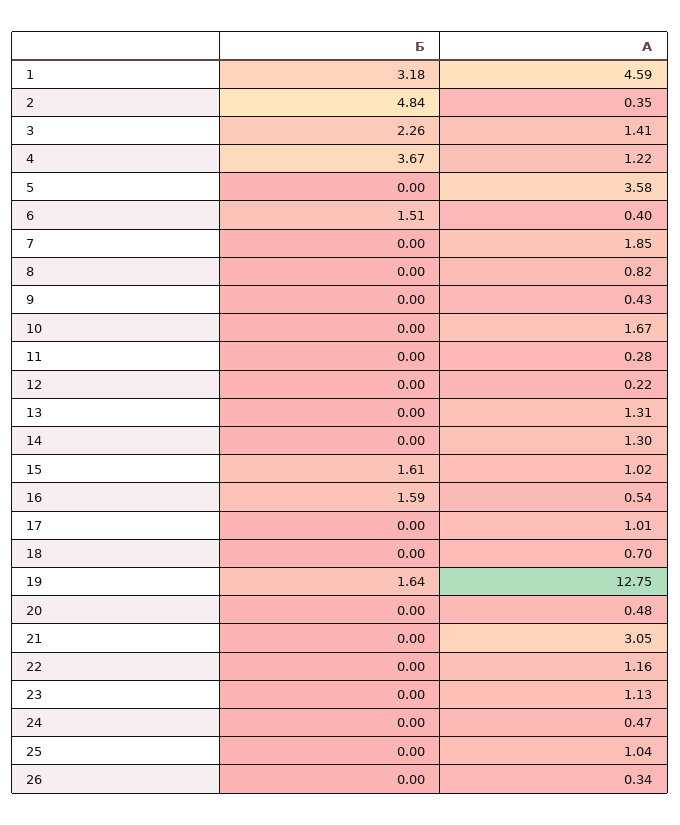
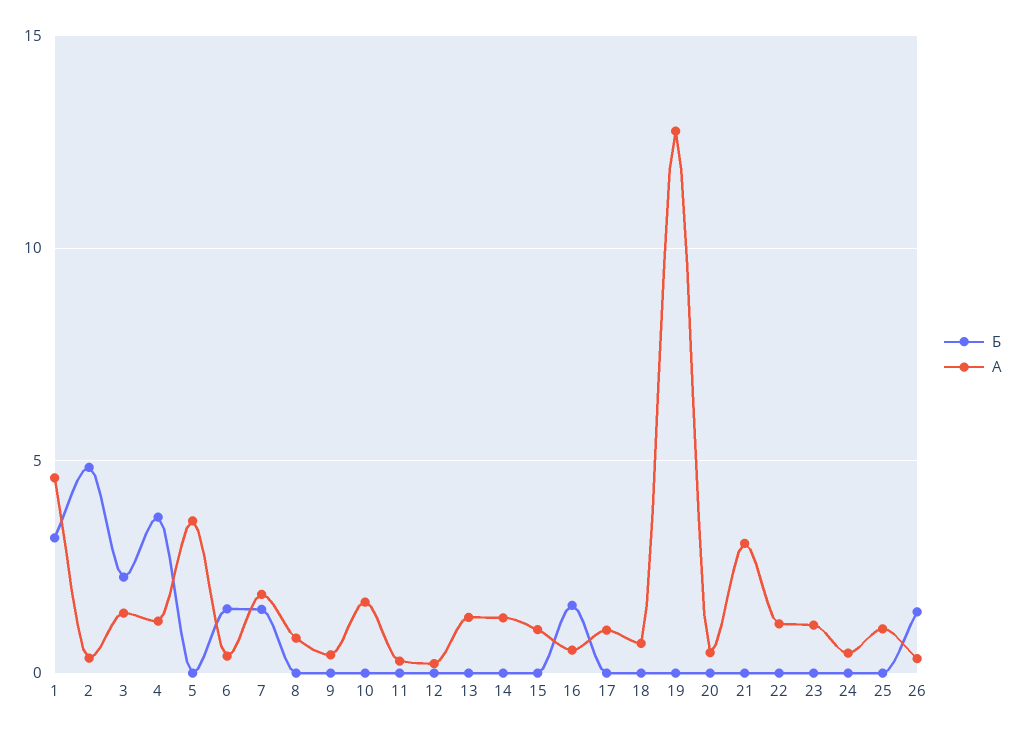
  {
    "Б": {
      "1": 3.18,
      "2": 4.84,
      "3": 2.26,
      "4": 3.67,
      "5": 0,
      "6": 1.51,
-     "7": 0,
+     "7": 1.5,
      "8": 0,
      "9": 0,
      "10": 0,
      "11": 0,
      "12": 0,
      "13": 0,
      "14": 0,
-     "15": 1.61,
+     "15": 0,
      "16": 1.59,
      "17": 0,
      "18": 0,
-     "19": 1.64,
+     "19": 0,
      "20": 0,
      "21": 0,
      "22": 0,
      "23": 0,
      "24": 0,
      "25": 0,
-     "26": 0
+     "26": 1.5
    },
    "А": {
      "1": 4.59,
      "2": 0.35,
      "3": 1.41,
      "4": 1.22,
      "5": 3.58,
      "6": 0.4,
      "7": 1.85,
      "8": 0.82,
      "9": 0.43,
      "10": 1.67,
      "11": 0.28,
      "12": 0.22,
      "13": 1.31,
      "14": 1.3,
      "15": 1.02,
      "16": 0.54,
      "17": 1.01,
      "18": 0.7,
      "19": 12.75,
      "20": 0.48,
      "21": 3.05,
      "22": 1.16,
      "23": 1.13,
      "24": 0.47,
      "25": 1.04,
      "26": 0.34
    }
  }

